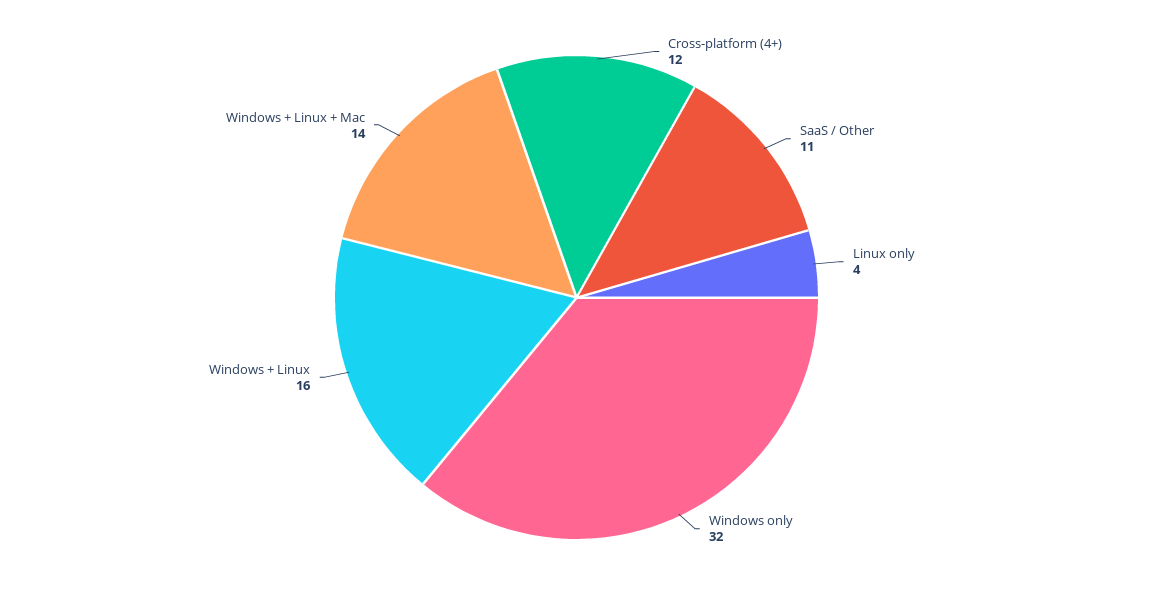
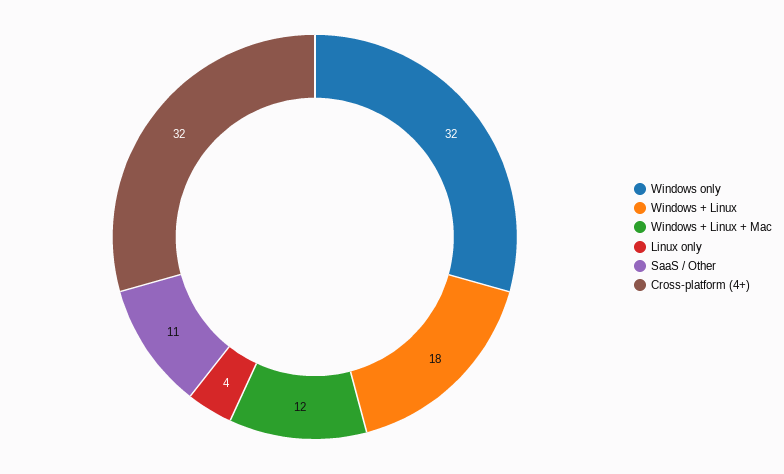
  {
-   "Cross-platform (4+)": 12,
+   "Cross-platform (4+)": 32,
    "SaaS / Other": 11,
    "Linux only": 4,
    "Windows only": 32,
-   "Windows + Linux": 16,
+   "Windows + Linux": 18,
-   "Windows + Linux + Mac": 14
+   "Windows + Linux + Mac": 12
  }

